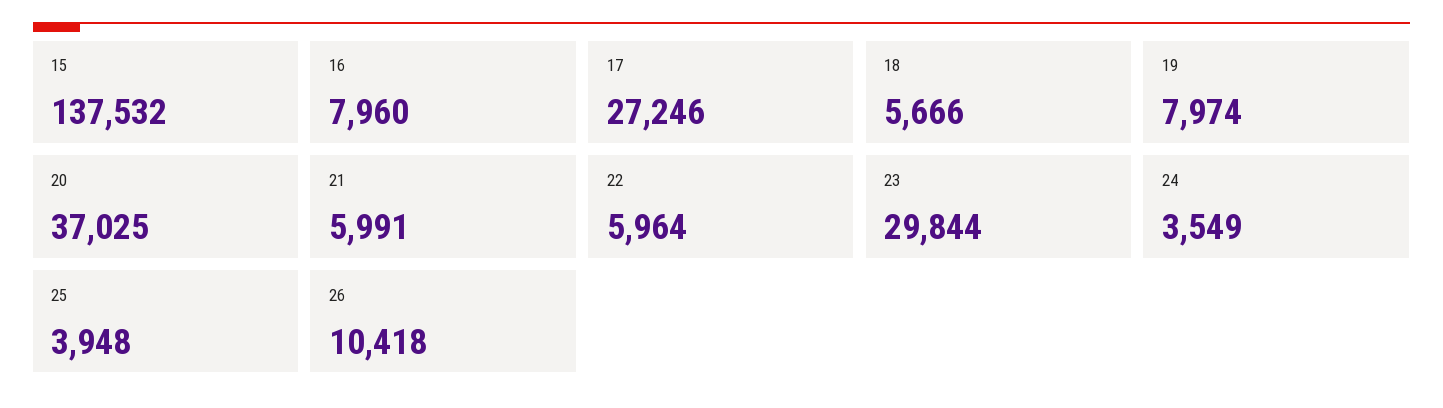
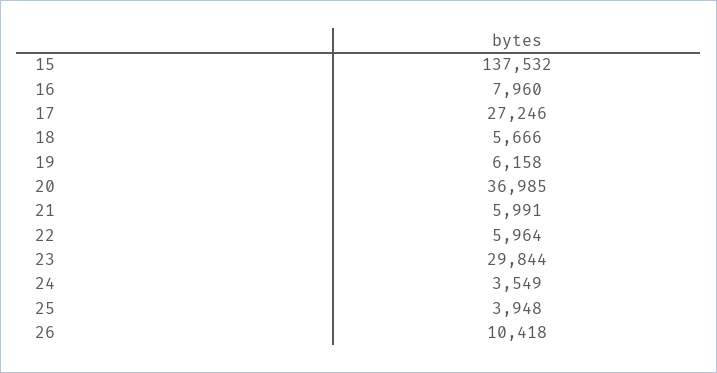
  {
    "15": 137532,
    "16": 7960,
    "17": 27246,
    "18": 5666,
-   "19": 7974,
+   "19": 6158,
-   "20": 37025,
+   "20": 36985,
    "21": 5991,
    "22": 5964,
    "23": 29844,
    "24": 3549,
    "25": 3948,
    "26": 10418
  }

